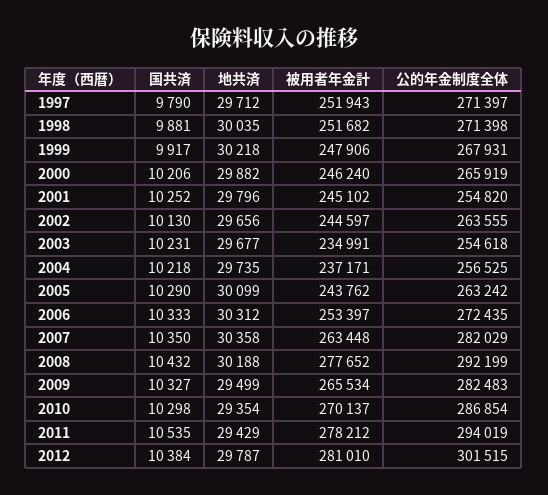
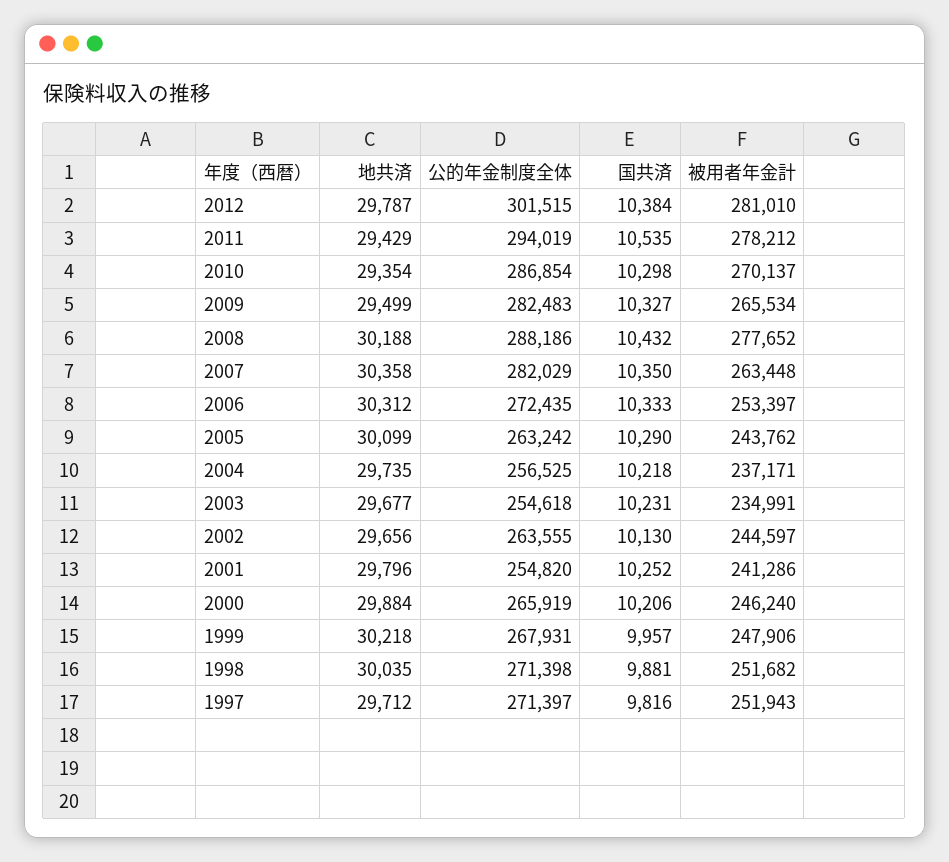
  {
    "国共済": {
-     "1997": 9790,
+     "1997": 9816,
      "1998": 9881,
-     "1999": 9917,
+     "1999": 9957,
      "2000": 10206,
      "2001": 10252,
      "2002": 10130,
      "2003": 10231,
      "2004": 10218,
      "2005": 10290,
      "2006": 10333,
      "2007": 10350,
      "2008": 10432,
      "2009": 10327,
      "2010": 10298,
      "2011": 10535,
      "2012": 10384
    },
    "地共済": {
      "1997": 29712,
      "1998": 30035,
      "1999": 30218,
-     "2000": 29882,
+     "2000": 29884,
      "2001": 29796,
      "2002": 29656,
      "2003": 29677,
      "2004": 29735,
      "2005": 30099,
      "2006": 30312,
      "2007": 30358,
      "2008": 30188,
      "2009": 29499,
      "2010": 29354,
      "2011": 29429,
      "2012": 29787
    },
    "被用者年金計": {
      "1997": 251943,
      "1998": 251682,
      "1999": 247906,
      "2000": 246240,
-     "2001": 245102,
+     "2001": 241286,
      "2002": 244597,
      "2003": 234991,
      "2004": 237171,
      "2005": 243762,
      "2006": 253397,
      "2007": 263448,
      "2008": 277652,
      "2009": 265534,
      "2010": 270137,
      "2011": 278212,
      "2012": 281010
    },
    "公的年金制度全体": {
      "1997": 271397,
      "1998": 271398,
      "1999": 267931,
      "2000": 265919,
      "2001": 254820,
      "2002": 263555,
      "2003": 254618,
      "2004": 256525,
      "2005": 263242,
      "2006": 272435,
      "2007": 282029,
-     "2008": 292199,
+     "2008": 288186,
      "2009": 282483,
      "2010": 286854,
      "2011": 294019,
      "2012": 301515
    }
  }

